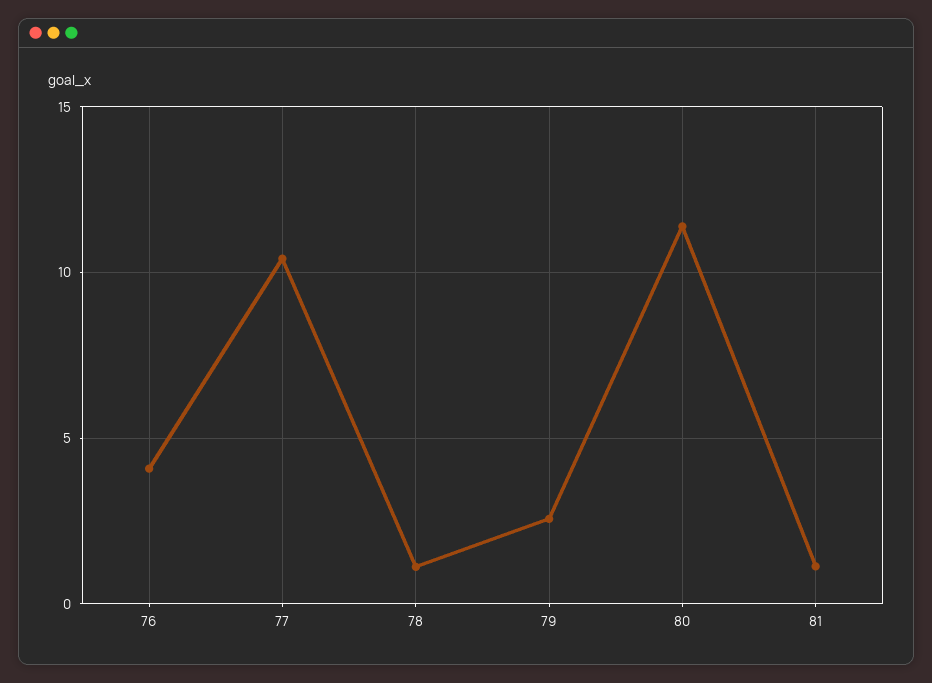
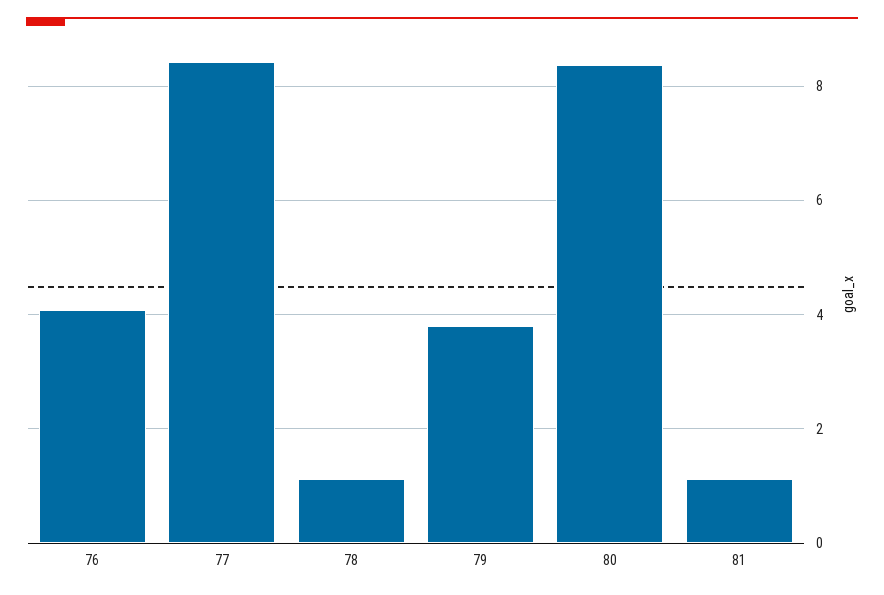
  {
    "76": 4,
-   "77": 10.5,
+   "77": 8.4,
    "78": 1.2,
-   "79": 2.5,
+   "79": 3.8,
-   "80": 11.5,
+   "80": 8.4,
    "81": 1.2
  }

